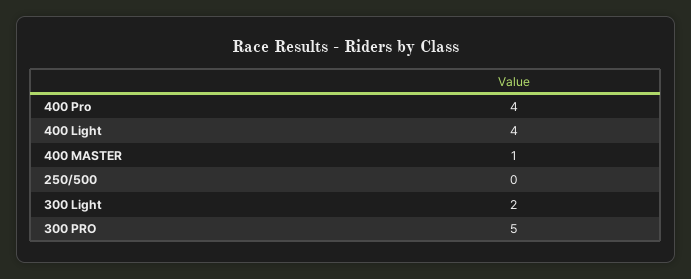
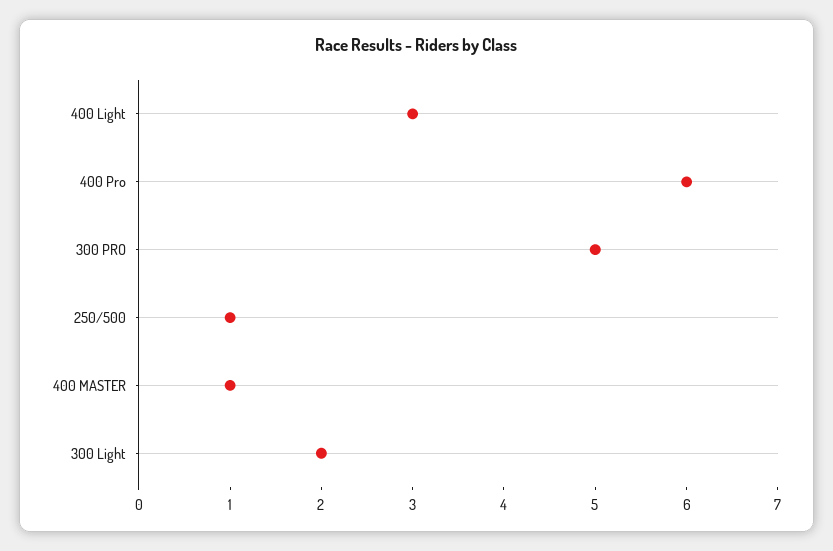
  {
-   "400 Pro": 4,
+   "400 Pro": 6,
-   "400 Light": 4,
+   "400 Light": 3,
    "400 MASTER": 1,
-   "250/500": 0,
+   "250/500": 1,
    "300 Light": 2,
    "300 PRO": 5
  }

